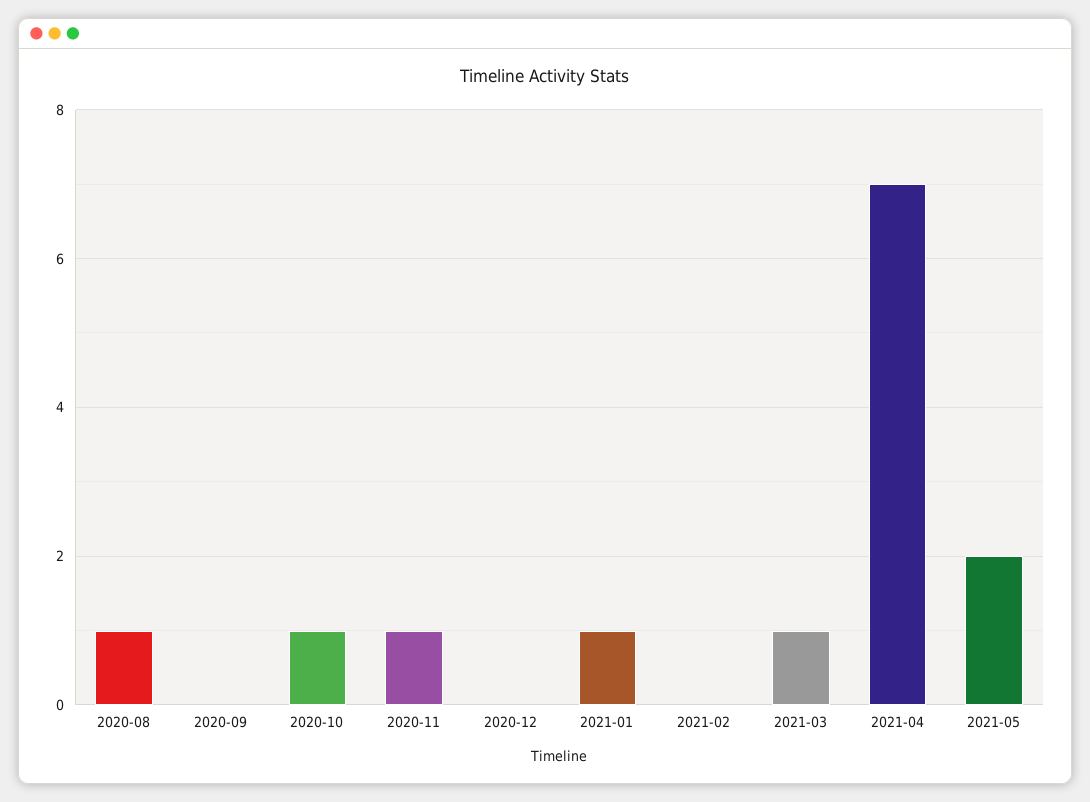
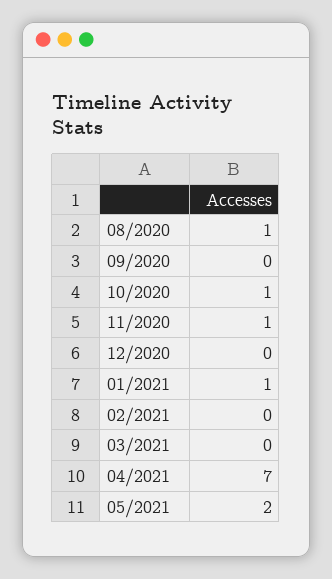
  {
    "2020-08": 1,
    "2020-09": 0,
    "2020-10": 1,
    "2020-11": 1,
    "2020-12": 0,
    "2021-01": 1,
    "2021-02": 0,
-   "2021-03": 1,
+   "2021-03": 0,
    "2021-04": 7,
    "2021-05": 2
  }

